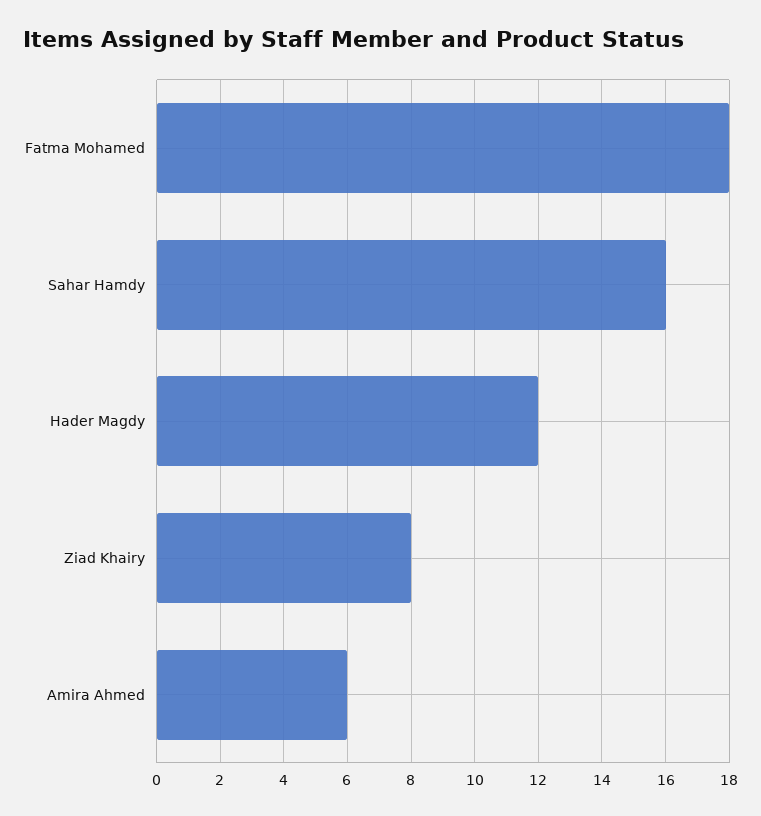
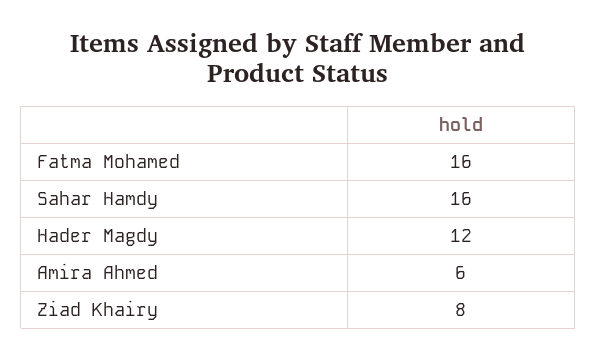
  {
-   "Fatma Mohamed": 18,
+   "Fatma Mohamed": 16,
    "Sahar Hamdy": 16,
    "Hader Magdy": 12,
    "Ziad Khairy": 8,
    "Amira Ahmed": 6
  }

